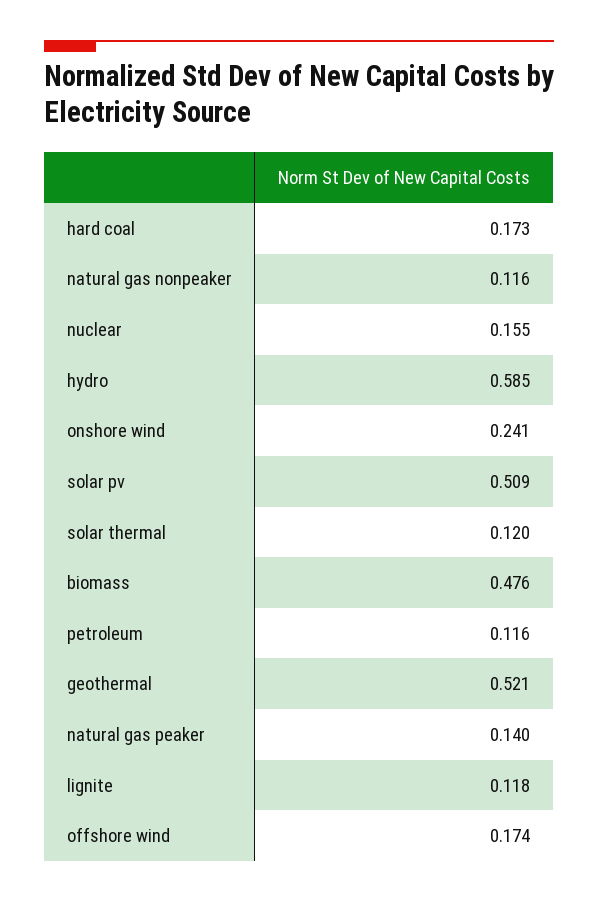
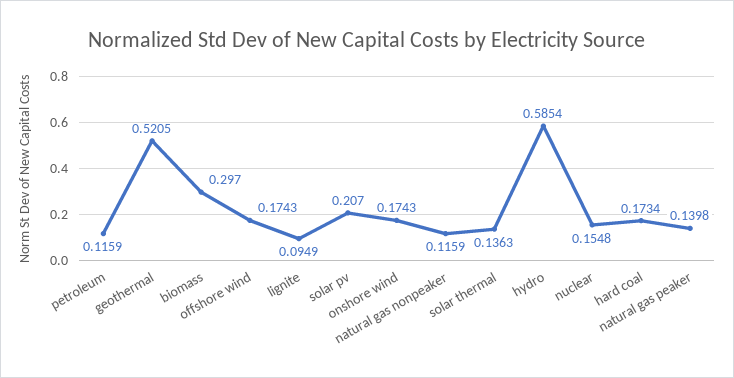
  {
    "hard coal": 0.1734,
    "natural gas nonpeaker": 0.1159,
    "nuclear": 0.1548,
    "hydro": 0.5854,
-   "onshore wind": 0.241,
+   "onshore wind": 0.1743,
-   "solar pv": 0.509,
+   "solar pv": 0.207,
-   "solar thermal": 0.12,
+   "solar thermal": 0.1363,
-   "biomass": 0.476,
+   "biomass": 0.297,
    "petroleum": 0.1159,
    "geothermal": 0.5205,
    "natural gas peaker": 0.1398,
-   "lignite": 0.118,
+   "lignite": 0.0949,
    "offshore wind": 0.1743
  }

